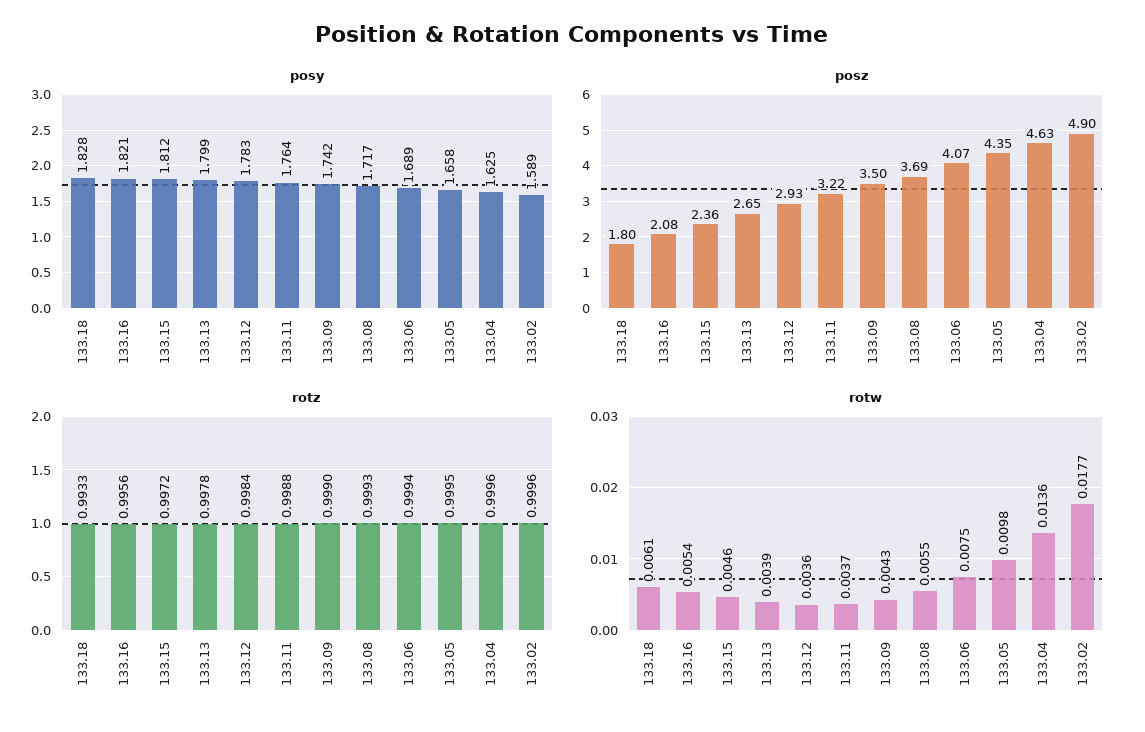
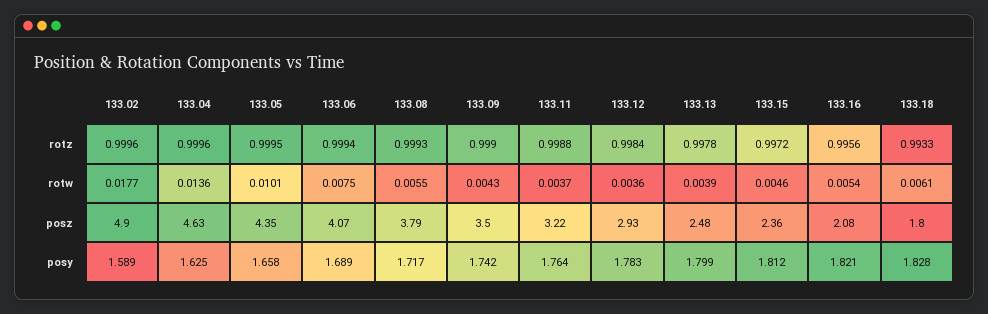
  {
    "posy": {
      "133.18": 1.828,
      "133.16": 1.821,
      "133.15": 1.812,
      "133.13": 1.799,
      "133.12": 1.783,
      "133.11": 1.764,
      "133.09": 1.742,
      "133.08": 1.717,
      "133.06": 1.689,
      "133.05": 1.658,
      "133.04": 1.625,
      "133.02": 1.589
    },
    "posz": {
      "133.18": 1.8,
      "133.16": 2.08,
      "133.15": 2.36,
-     "133.13": 2.65,
+     "133.13": 2.48,
      "133.12": 2.93,
      "133.11": 3.22,
      "133.09": 3.5,
-     "133.08": 3.69,
+     "133.08": 3.79,
      "133.06": 4.07,
      "133.05": 4.35,
      "133.04": 4.63,
      "133.02": 4.9
    },
    "rotz": {
      "133.18": 0.9933,
      "133.16": 0.9956,
      "133.15": 0.9972,
      "133.13": 0.9978,
      "133.12": 0.9984,
      "133.11": 0.9988,
      "133.09": 0.999,
      "133.08": 0.9993,
      "133.06": 0.9994,
      "133.05": 0.9995,
      "133.04": 0.9996,
      "133.02": 0.9996
    },
    "rotw": {
      "133.18": 0.0061,
      "133.16": 0.0054,
      "133.15": 0.0046,
      "133.13": 0.0039,
      "133.12": 0.0036,
      "133.11": 0.0037,
      "133.09": 0.0043,
      "133.08": 0.0055,
      "133.06": 0.0075,
-     "133.05": 0.0098,
+     "133.05": 0.0101,
      "133.04": 0.0136,
      "133.02": 0.0177
    }
  }

